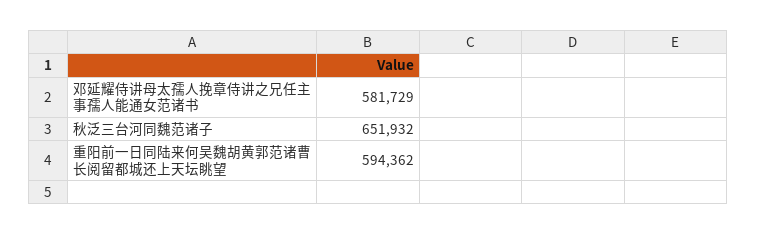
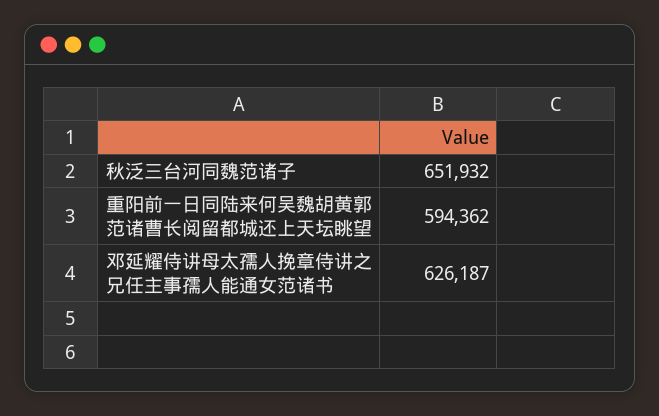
  {
-   "邓延耀侍讲母太孺人挽章侍讲之兄任主事孺人能通女范诸书": 581729,
+   "邓延耀侍讲母太孺人挽章侍讲之兄任主事孺人能通女范诸书": 626187,
    "秋泛三台河同魏范诸子": 651932,
    "重阳前一日同陆来何吴魏胡黄郭范诸曹长阅留都城还上天坛眺望": 594362
  }

